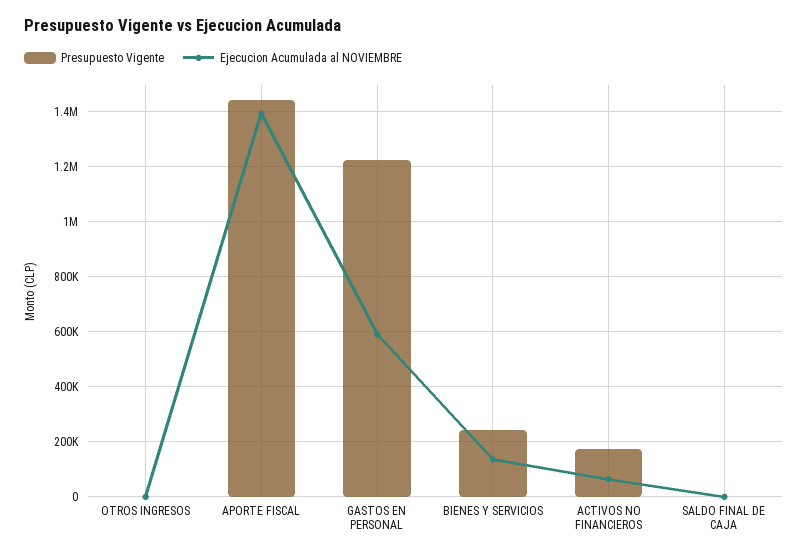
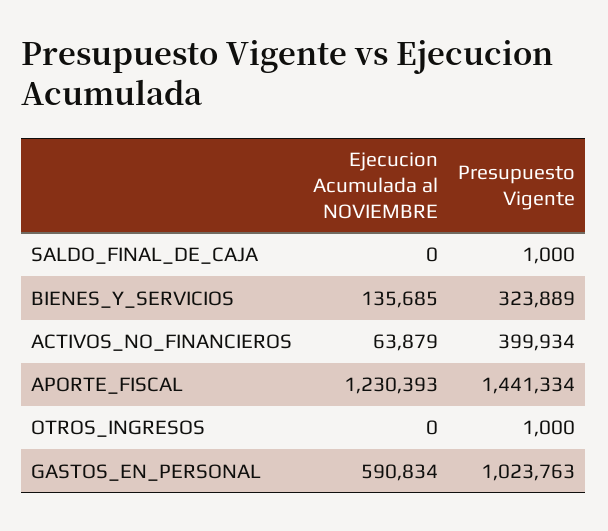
  {
    "Presupuesto Vigente": {
      "OTROS INGRESOS": 1000,
      "APORTE FISCAL": 1441334,
-     "GASTOS EN PERSONAL": 1225000,
+     "GASTOS EN PERSONAL": 1023763,
-     "BIENES Y SERVICIOS": 250000,
+     "BIENES Y SERVICIOS": 323889,
-     "ACTIVOS NO FINANCIEROS": 175000,
+     "ACTIVOS NO FINANCIEROS": 399934,
      "SALDO FINAL DE CAJA": 1000
    },
    "Ejecucion Acumulada al NOVIEMBRE": {
      "OTROS INGRESOS": 0,
-     "APORTE FISCAL": 1400000,
+     "APORTE FISCAL": 1230393,
      "GASTOS EN PERSONAL": 590834,
      "BIENES Y SERVICIOS": 135685,
      "ACTIVOS NO FINANCIEROS": 63879,
      "SALDO FINAL DE CAJA": 0
    }
  }

